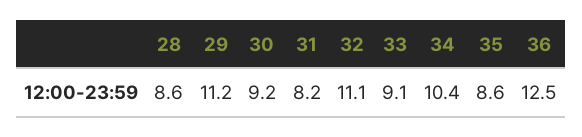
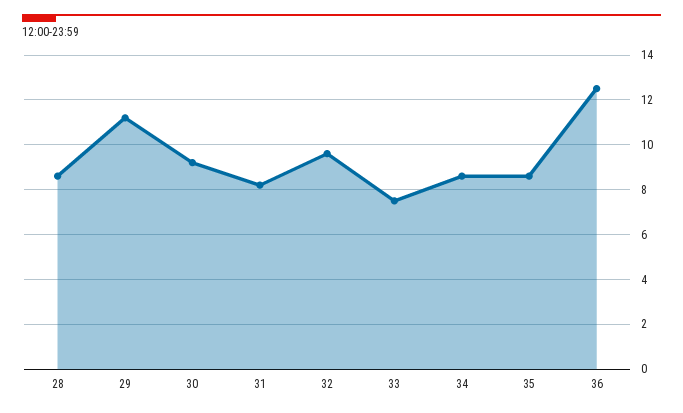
  {
    "28": 8.6,
    "29": 11.2,
    "30": 9.2,
    "31": 8.2,
-   "32": 11.1,
+   "32": 9.5,
-   "33": 9.1,
+   "33": 7.5,
-   "34": 10.4,
+   "34": 8.5,
    "35": 8.6,
    "36": 12.5
  }

